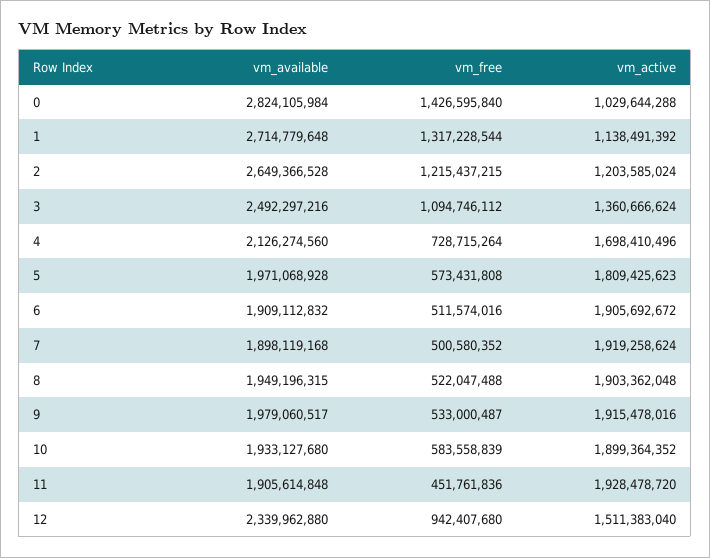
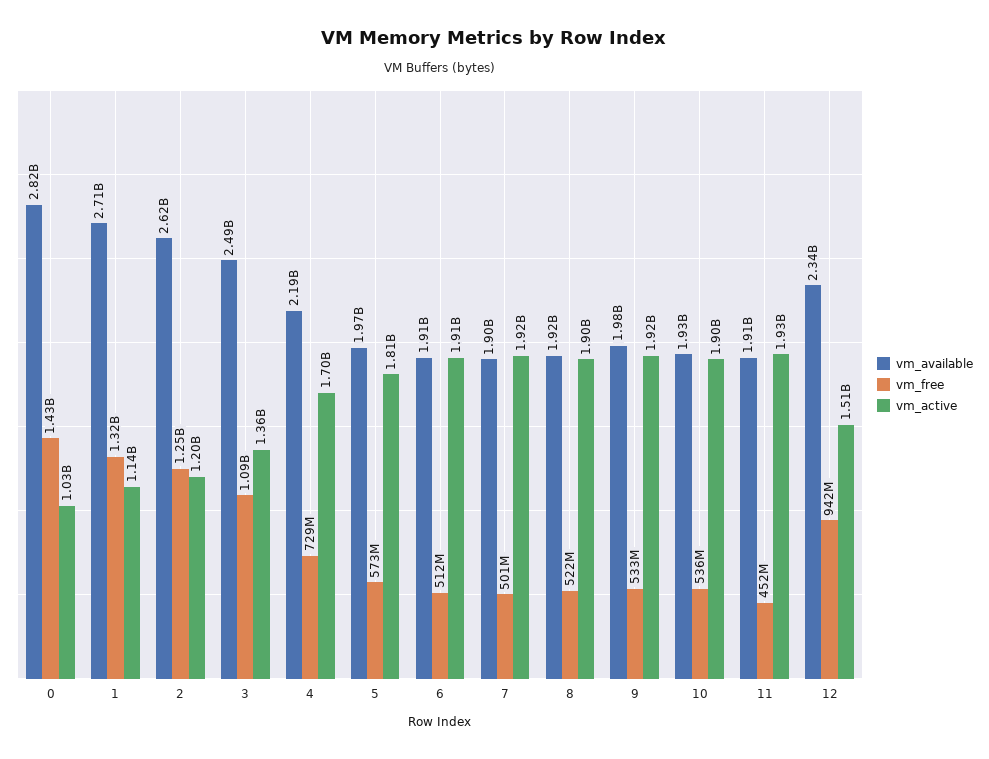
  {
    "vm_available": {
      "0": 2824105984,
      "1": 2714779648,
-     "2": 2649366528,
+     "2": 2620000000,
      "3": 2492297216,
-     "4": 2126274560,
+     "4": 2190000000,
      "5": 1971068928,
      "6": 1909112832,
      "7": 1898119168,
-     "8": 1949196315,
+     "8": 1920000000,
      "9": 1979060517,
      "10": 1933127680,
      "11": 1905614848,
      "12": 2339962880
    },
    "vm_free": {
      "0": 1426595840,
      "1": 1317228544,
-     "2": 1215437215,
+     "2": 1250000000,
      "3": 1094746112,
      "4": 728715264,
      "5": 573431808,
      "6": 511574016,
      "7": 500580352,
      "8": 522047488,
      "9": 533000487,
-     "10": 583558839,
+     "10": 536000000,
      "11": 451761836,
      "12": 942407680
    },
    "vm_active": {
      "0": 1029644288,
      "1": 1138491392,
      "2": 1203585024,
      "3": 1360666624,
      "4": 1698410496,
      "5": 1809425623,
      "6": 1905692672,
      "7": 1919258624,
      "8": 1903362048,
      "9": 1915478016,
      "10": 1899364352,
      "11": 1928478720,
      "12": 1511383040
    }
  }

